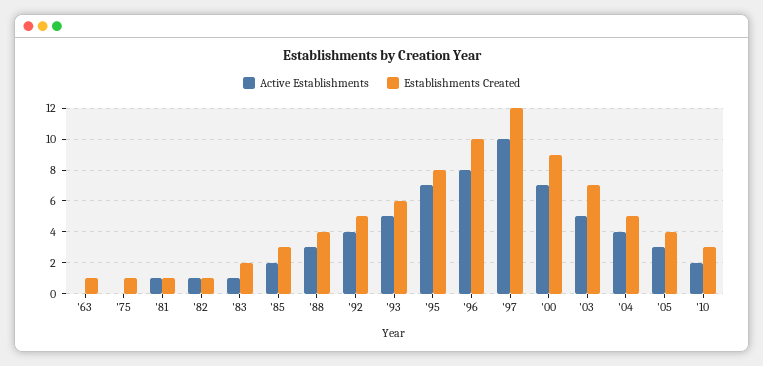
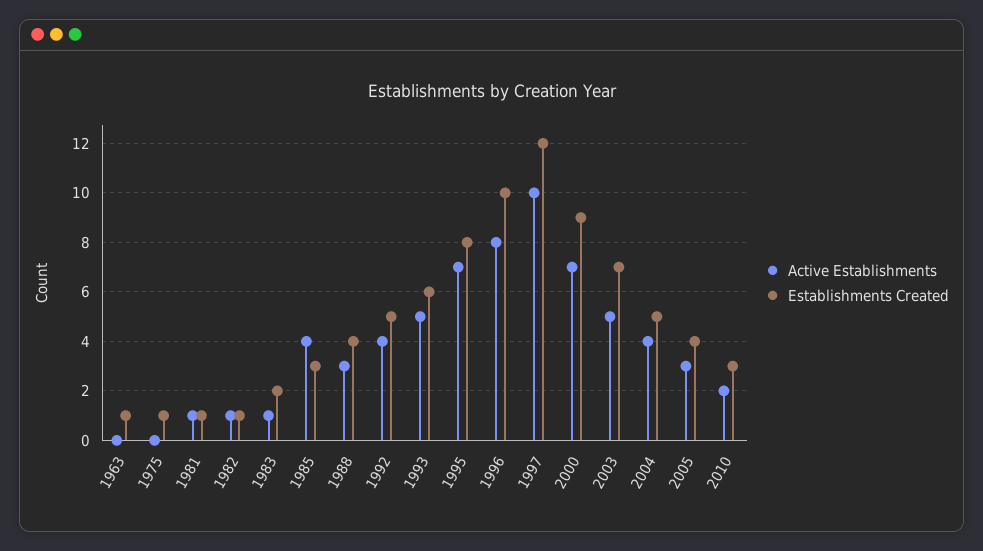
  {
    "Active Establishments": {
      "'63": 0,
      "'75": 0,
      "'81": 1,
      "'82": 1,
      "'83": 1,
-     "'85": 2,
+     "'85": 4,
      "'88": 3,
      "'92": 4,
      "'93": 5,
      "'95": 7,
      "'96": 8,
      "'97": 10,
      "'00": 7,
      "'03": 5,
      "'04": 4,
      "'05": 3,
      "'10": 2
    },
    "Establishments Created": {
      "'63": 1,
      "'75": 1,
      "'81": 1,
      "'82": 1,
      "'83": 2,
      "'85": 3,
      "'88": 4,
      "'92": 5,
      "'93": 6,
      "'95": 8,
      "'96": 10,
      "'97": 12,
      "'00": 9,
      "'03": 7,
      "'04": 5,
      "'05": 4,
      "'10": 3
    }
  }

